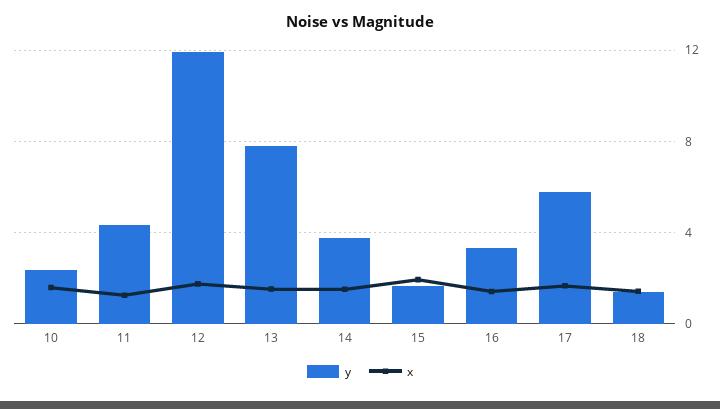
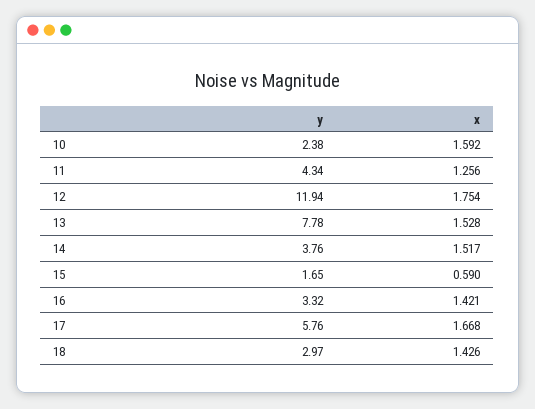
  {
    "y": {
      "10": 2.38,
      "11": 4.34,
      "12": 11.94,
      "13": 7.78,
      "14": 3.76,
      "15": 1.65,
      "16": 3.32,
      "17": 5.76,
-     "18": 1.5
+     "18": 2.97
    },
    "x": {
      "10": 1.592,
      "11": 1.256,
      "12": 1.754,
      "13": 1.528,
      "14": 1.517,
-     "15": 2,
+     "15": 0.59,
      "16": 1.421,
      "17": 1.668,
      "18": 1.426
    }
  }

